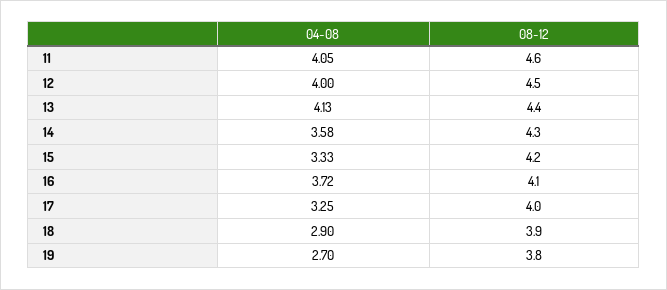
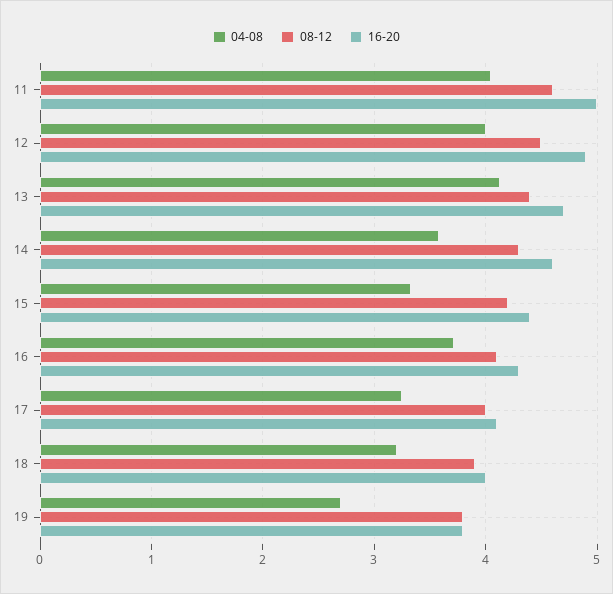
  {
    "04-08": {
      "11": 4.05,
      "12": 4,
      "13": 4.13,
      "14": 3.58,
      "15": 3.33,
      "16": 3.72,
      "17": 3.25,
-     "18": 2.9,
+     "18": 3.2,
      "19": 2.7
    },
    "08-12": {
      "11": 4.6,
      "12": 4.5,
      "13": 4.4,
      "14": 4.3,
      "15": 4.2,
      "16": 4.1,
      "17": 4,
      "18": 3.9,
      "19": 3.8
-   }
+   },
+   "16-20": {
+     "11": 5,
+     "12": 4.9,
+     "13": 4.7,
+     "14": 4.6,
+     "15": 4.4,
+     "16": 4.3,
+     "17": 4.1,
+     "18": 4,
+     "19": 3.8
+   }
  }

